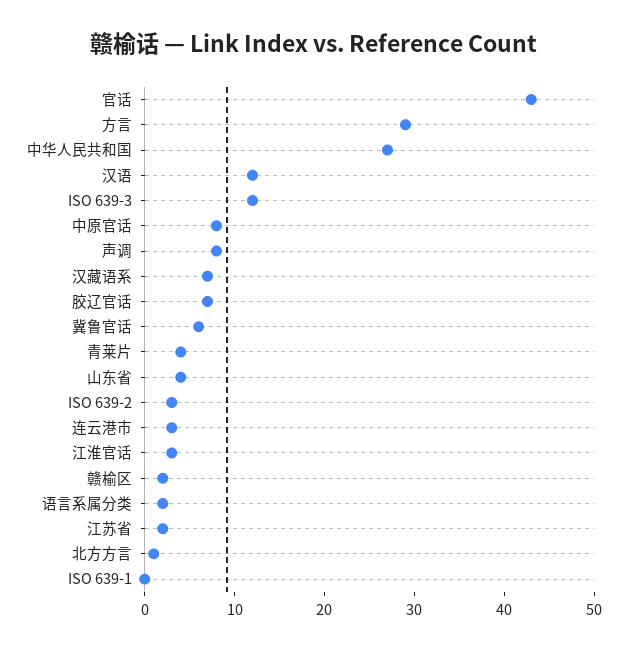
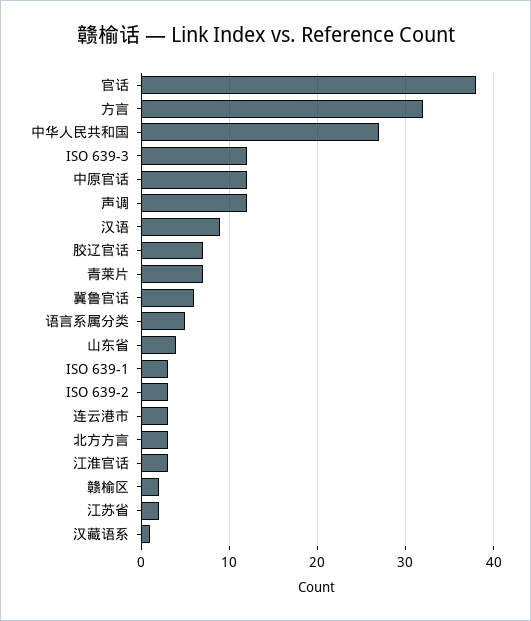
  {
-   "官话": 43,
+   "官话": 38,
-   "方言": 29,
+   "方言": 32,
    "中华人民共和国": 27,
-   "汉语": 12,
+   "汉语": 9,
    "ISO 639-3": 12,
-   "中原官话": 8,
+   "中原官话": 12,
-   "声调": 8,
+   "声调": 12,
-   "汉藏语系": 7,
+   "汉藏语系": 1,
    "胶辽官话": 7,
    "冀鲁官话": 6,
-   "青莱片": 4,
+   "青莱片": 7,
    "山东省": 4,
    "ISO 639-2": 3,
    "连云港市": 3,
    "江淮官话": 3,
    "赣榆区": 2,
-   "语言系属分类": 2,
+   "语言系属分类": 5,
    "江苏省": 2,
-   "北方方言": 1,
+   "北方方言": 3,
-   "ISO 639-1": 0
+   "ISO 639-1": 3
  }

